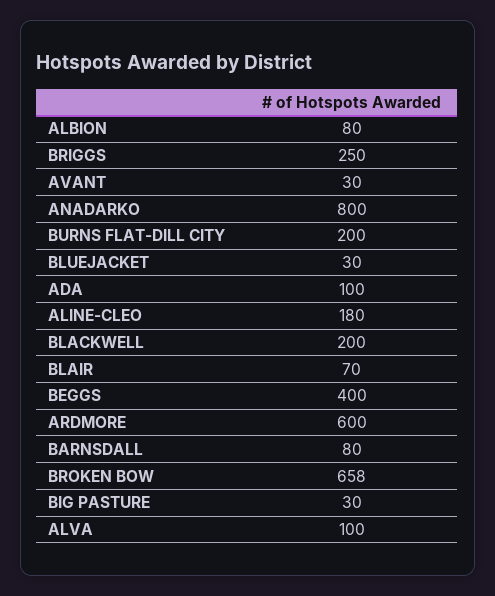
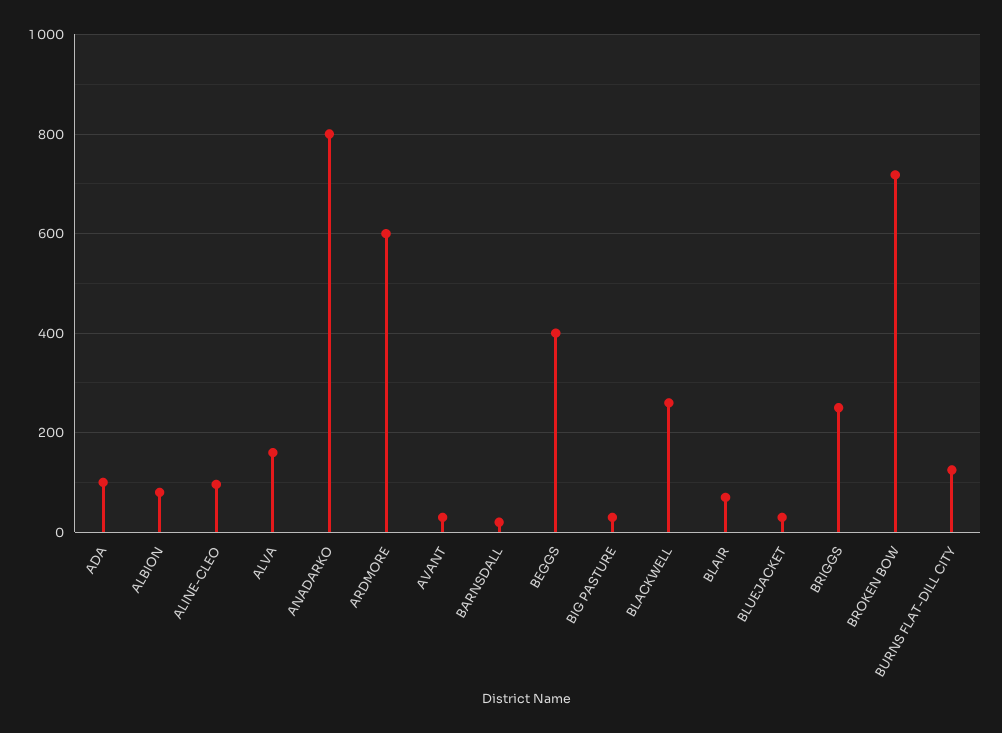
  {
    "ALBION": 80,
    "BRIGGS": 250,
    "AVANT": 30,
    "ANADARKO": 800,
-   "BURNS FLAT-DILL CITY": 200,
+   "BURNS FLAT-DILL CITY": 120,
    "BLUEJACKET": 30,
    "ADA": 100,
-   "ALINE-CLEO": 180,
+   "ALINE-CLEO": 100,
-   "BLACKWELL": 200,
+   "BLACKWELL": 260,
    "BLAIR": 70,
    "BEGGS": 400,
    "ARDMORE": 600,
-   "BARNSDALL": 80,
+   "BARNSDALL": 20,
-   "BROKEN BOW": 658,
+   "BROKEN BOW": 720,
    "BIG PASTURE": 30,
-   "ALVA": 100
+   "ALVA": 160
  }

